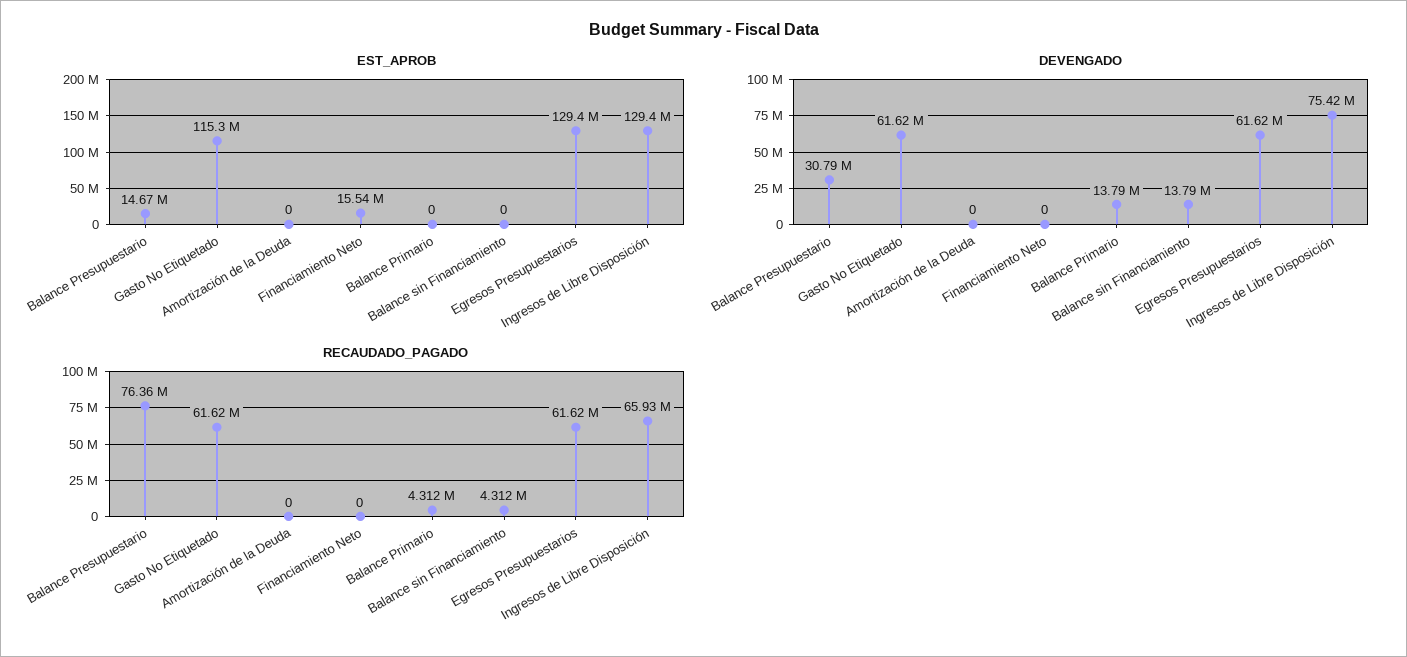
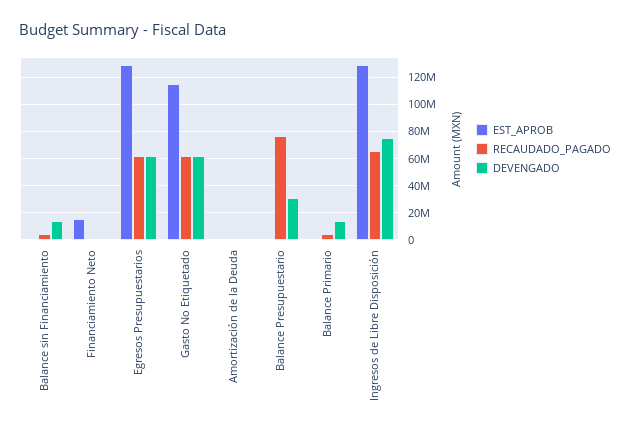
  {
    "EST_APROB": {
-     "Balance Presupuestario": 14670000,
+     "Balance Presupuestario": 0,
      "Gasto No Etiquetado": 115300000,
      "Amortización de la Deuda": 0,
      "Financiamiento Neto": 15540000,
      "Balance Primario": 0,
      "Balance sin Financiamiento": 0,
      "Egresos Presupuestarios": 129400000,
      "Ingresos de Libre Disposición": 129400000
    },
    "DEVENGADO": {
      "Balance Presupuestario": 30790000,
      "Gasto No Etiquetado": 61620000,
      "Amortización de la Deuda": 0,
      "Financiamiento Neto": 0,
      "Balance Primario": 13790000,
      "Balance sin Financiamiento": 13790000,
      "Egresos Presupuestarios": 61620000,
      "Ingresos de Libre Disposición": 75420000
    },
    "RECAUDADO_PAGADO": {
      "Balance Presupuestario": 76360000,
      "Gasto No Etiquetado": 61620000,
      "Amortización de la Deuda": 0,
      "Financiamiento Neto": 0,
      "Balance Primario": 4312000,
      "Balance sin Financiamiento": 4312000,
      "Egresos Presupuestarios": 61620000,
      "Ingresos de Libre Disposición": 65930000
    }
  }

